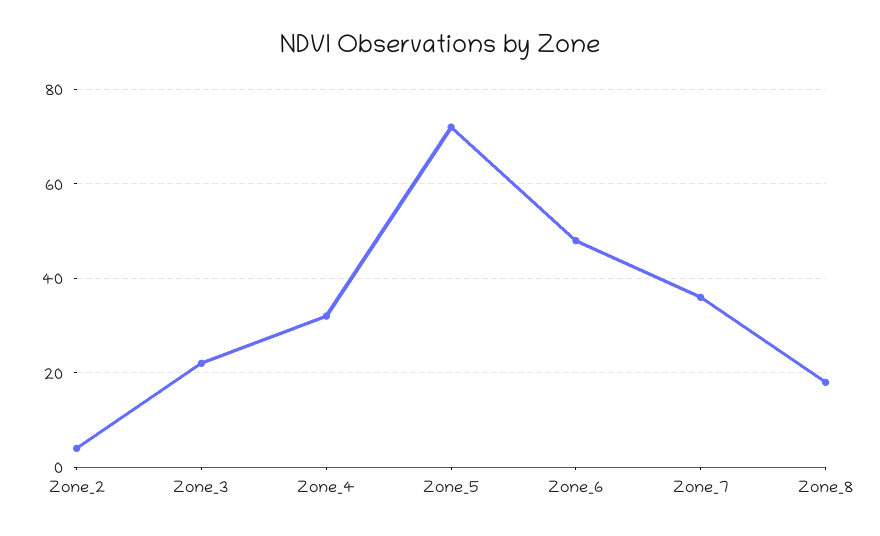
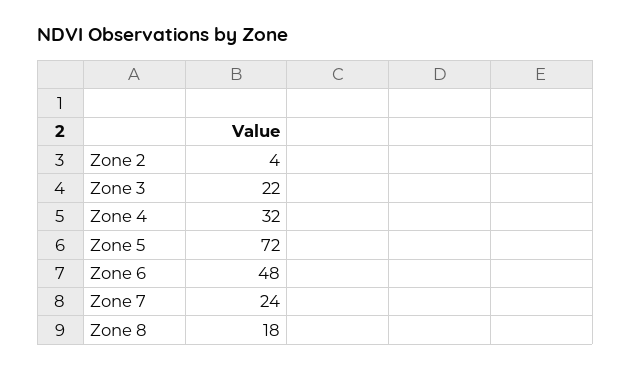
  {
    "Zone_2": 4,
    "Zone_3": 22,
    "Zone_4": 32,
    "Zone_5": 72,
    "Zone_6": 48,
-   "Zone_7": 35,
+   "Zone_7": 24,
    "Zone_8": 18
  }

